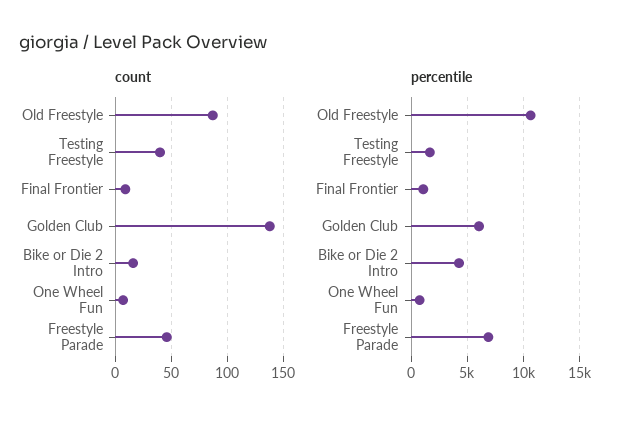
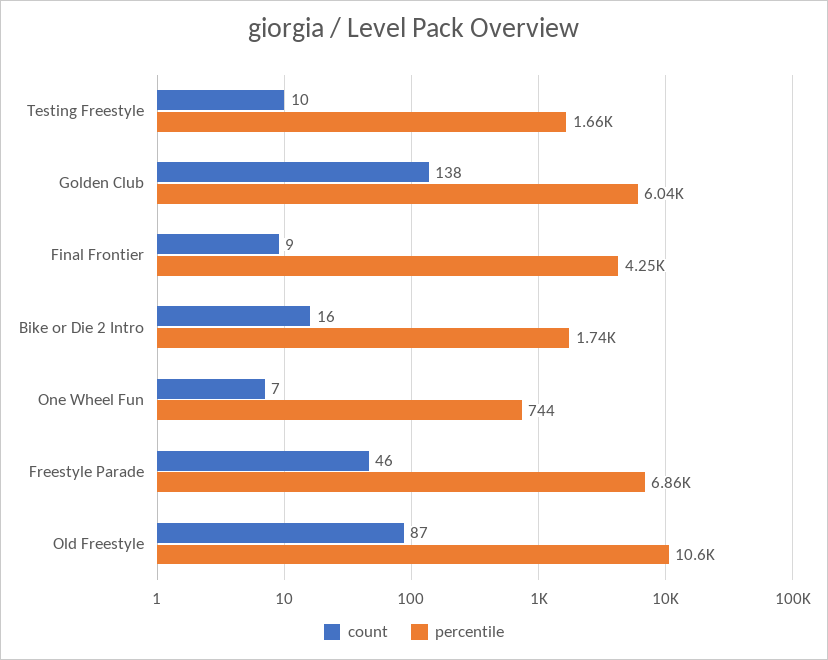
  {
    "count": {
      "Old Freestyle": 87,
-     "Testing Freestyle": 40,
+     "Testing Freestyle": 10,
      "Final Frontier": 9,
      "Golden Club": 138,
      "Bike or Die 2 Intro": 16,
      "One Wheel Fun": 7,
      "Freestyle Parade": 46
    },
    "percentile": {
      "Old Freestyle": 10600,
      "Testing Freestyle": 1660,
-     "Final Frontier": 1000,
+     "Final Frontier": 4250,
      "Golden Club": 6040,
-     "Bike or Die 2 Intro": 4000,
+     "Bike or Die 2 Intro": 1740,
      "One Wheel Fun": 744,
      "Freestyle Parade": 6860
    }
  }

